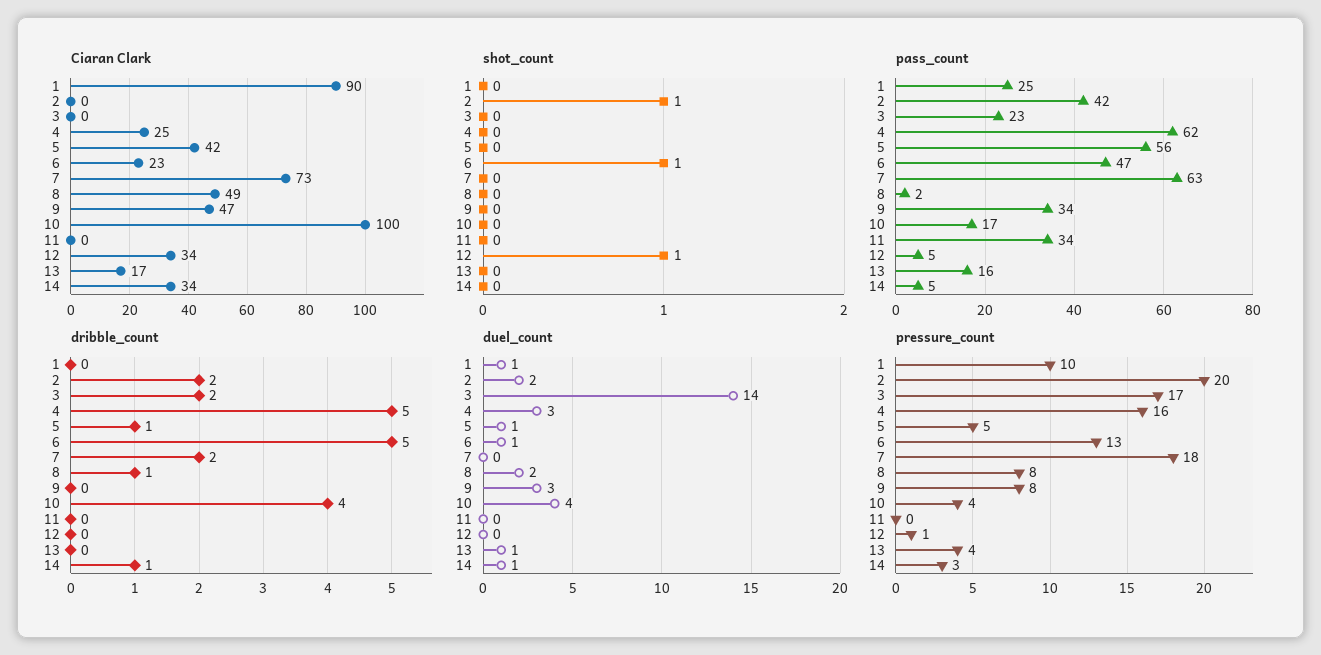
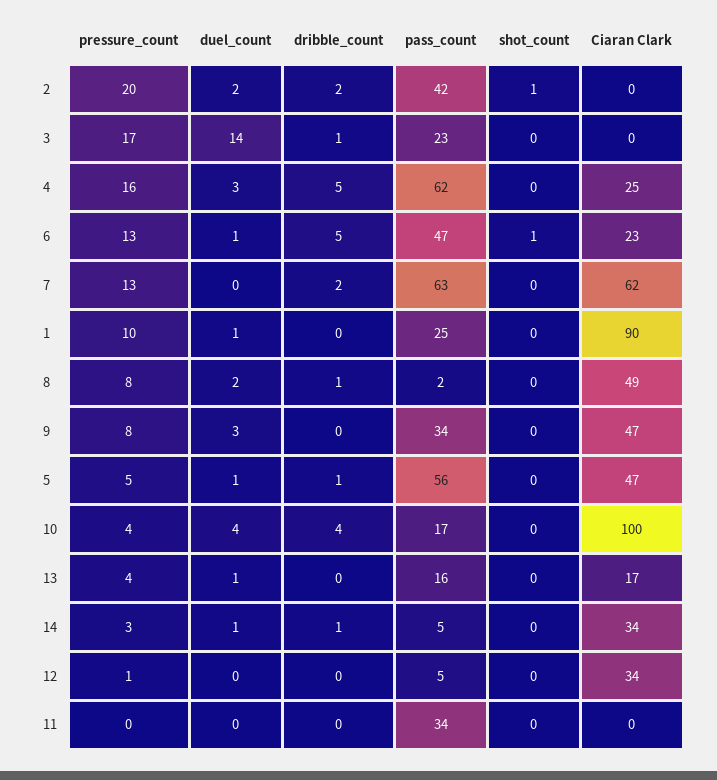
  {
    "Ciaran Clark": {
      "1": 90,
      "2": 0,
      "3": 0,
      "4": 25,
-     "5": 42,
+     "5": 47,
      "6": 23,
-     "7": 73,
+     "7": 62,
      "8": 49,
      "9": 47,
      "10": 100,
      "11": 0,
      "12": 34,
      "13": 17,
      "14": 34
    },
    "shot_count": {
      "1": 0,
      "2": 1,
      "3": 0,
      "4": 0,
      "5": 0,
      "6": 1,
      "7": 0,
      "8": 0,
      "9": 0,
      "10": 0,
      "11": 0,
-     "12": 1,
+     "12": 0,
      "13": 0,
      "14": 0
    },
    "pass_count": {
      "1": 25,
      "2": 42,
      "3": 23,
      "4": 62,
      "5": 56,
      "6": 47,
      "7": 63,
      "8": 2,
      "9": 34,
      "10": 17,
      "11": 34,
      "12": 5,
      "13": 16,
      "14": 5
    },
    "dribble_count": {
      "1": 0,
      "2": 2,
-     "3": 2,
+     "3": 1,
      "4": 5,
      "5": 1,
      "6": 5,
      "7": 2,
      "8": 1,
      "9": 0,
      "10": 4,
      "11": 0,
      "12": 0,
      "13": 0,
      "14": 1
    },
    "duel_count": {
      "1": 1,
      "2": 2,
      "3": 14,
      "4": 3,
      "5": 1,
      "6": 1,
      "7": 0,
      "8": 2,
      "9": 3,
      "10": 4,
      "11": 0,
      "12": 0,
      "13": 1,
      "14": 1
    },
    "pressure_count": {
      "1": 10,
      "2": 20,
      "3": 17,
      "4": 16,
      "5": 5,
      "6": 13,
-     "7": 18,
+     "7": 13,
      "8": 8,
      "9": 8,
      "10": 4,
      "11": 0,
      "12": 1,
      "13": 4,
      "14": 3
    }
  }

